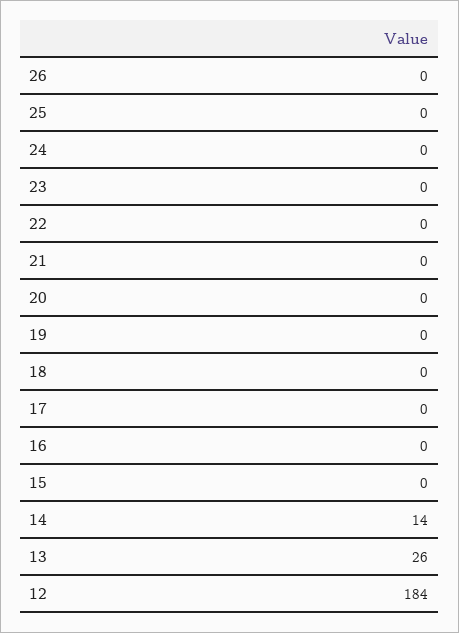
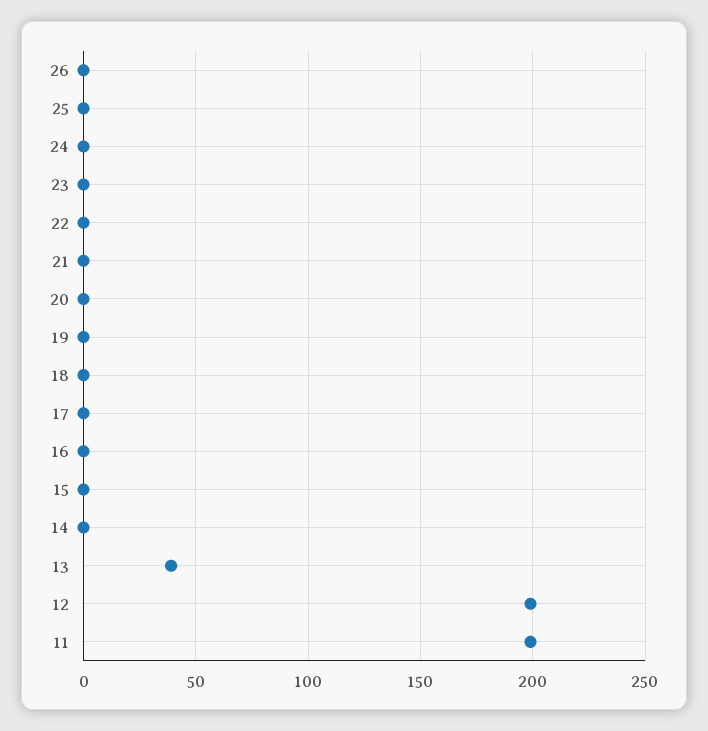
  {
    "26": 0,
    "25": 0,
    "24": 0,
    "23": 0,
    "22": 0,
    "21": 0,
    "20": 0,
    "19": 0,
    "18": 0,
    "17": 0,
    "16": 0,
    "15": 0,
-   "14": 14,
+   "14": 0,
-   "13": 26,
+   "13": 40,
-   "12": 184
+   "12": 200,
+   "11": 200
  }

